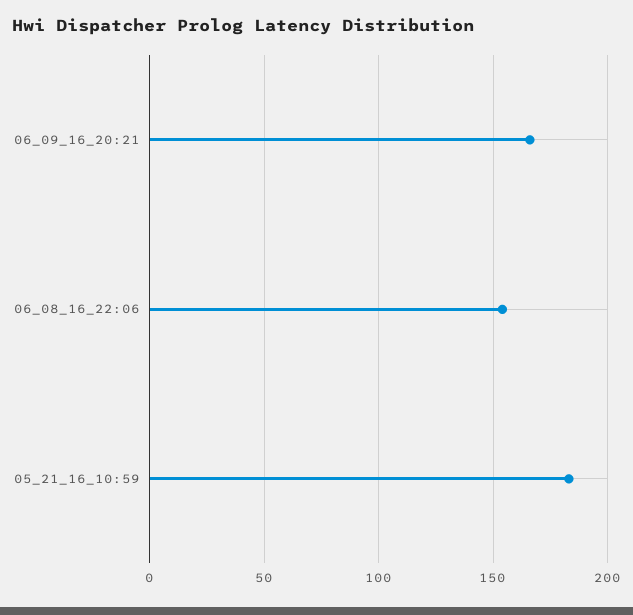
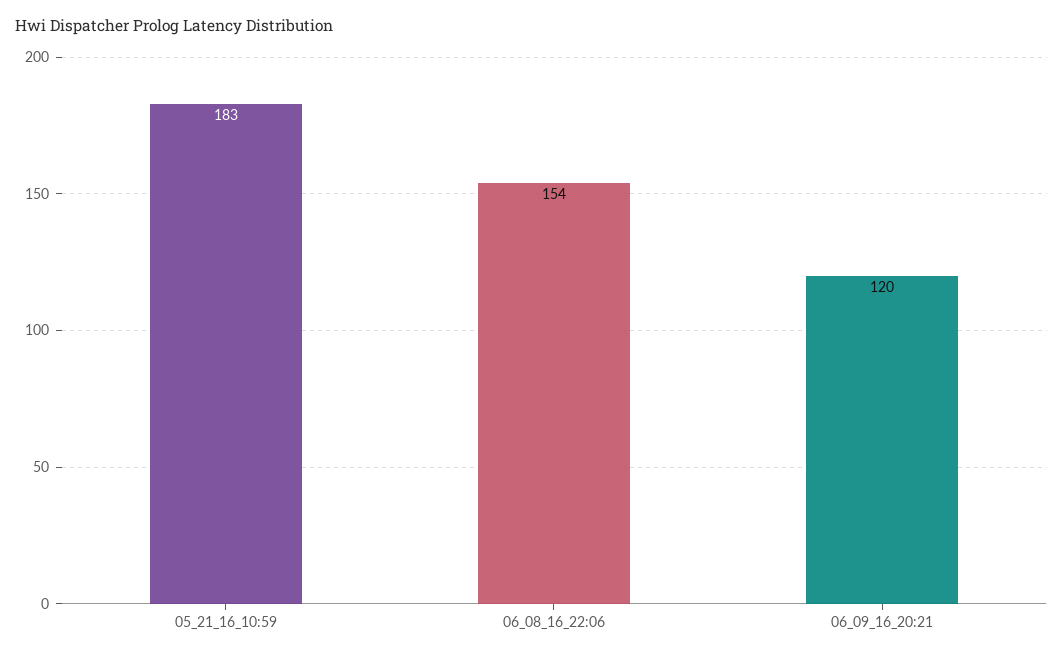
  {
-   "06_09_16_20:21": 165,
+   "06_09_16_20:21": 120,
    "06_08_16_22:06": 154,
    "05_21_16_10:59": 183
  }

